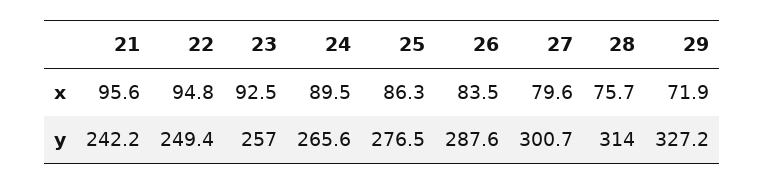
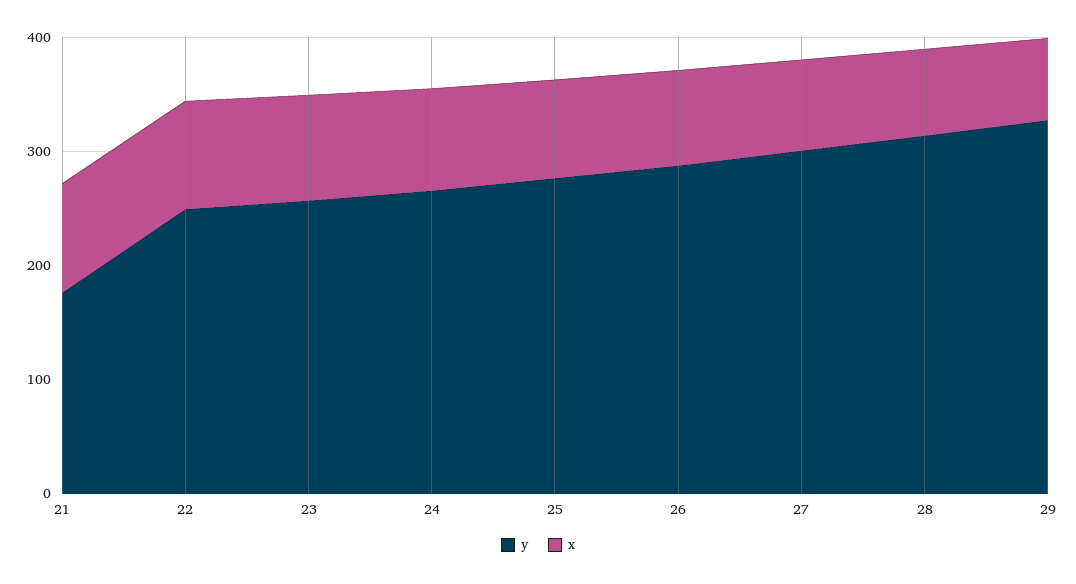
  {
    "x": {
      "21": 95.6,
      "22": 94.8,
      "23": 92.5,
      "24": 89.5,
      "25": 86.3,
      "26": 83.5,
      "27": 79.6,
      "28": 75.7,
      "29": 71.9
    },
    "y": {
-     "21": 242.2,
+     "21": 180,
      "22": 249.4,
      "23": 257,
      "24": 265.6,
      "25": 276.5,
      "26": 287.6,
      "27": 300.7,
      "28": 314,
      "29": 327.2
    }
  }

